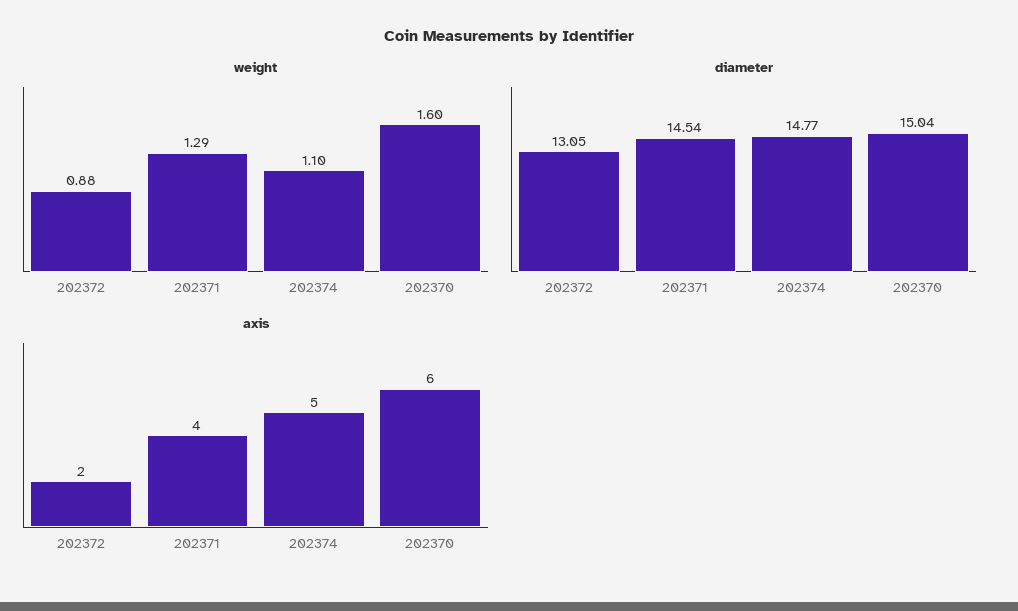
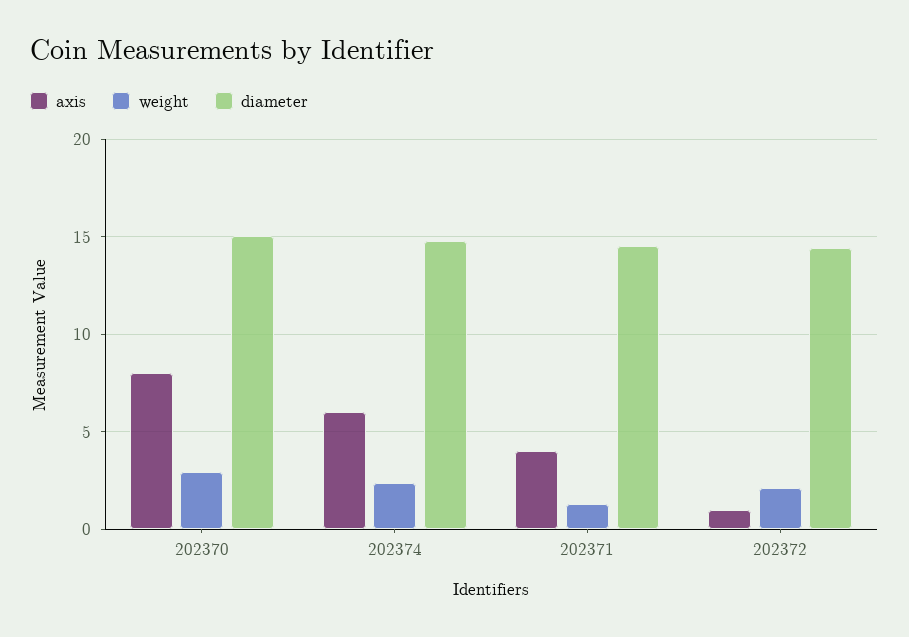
  {
    "weight": {
-     "202372": 0.88,
+     "202372": 2,
      "202371": 1.29,
-     "202374": 1.1,
+     "202374": 2.5,
-     "202370": 1.6
+     "202370": 3
    },
    "diameter": {
-     "202372": 13.05,
+     "202372": 14.5,
      "202371": 14.54,
      "202374": 14.77,
      "202370": 15.04
    },
    "axis": {
-     "202372": 2,
+     "202372": 1,
      "202371": 4,
-     "202374": 5,
+     "202374": 6,
-     "202370": 6
+     "202370": 8
    }
  }

